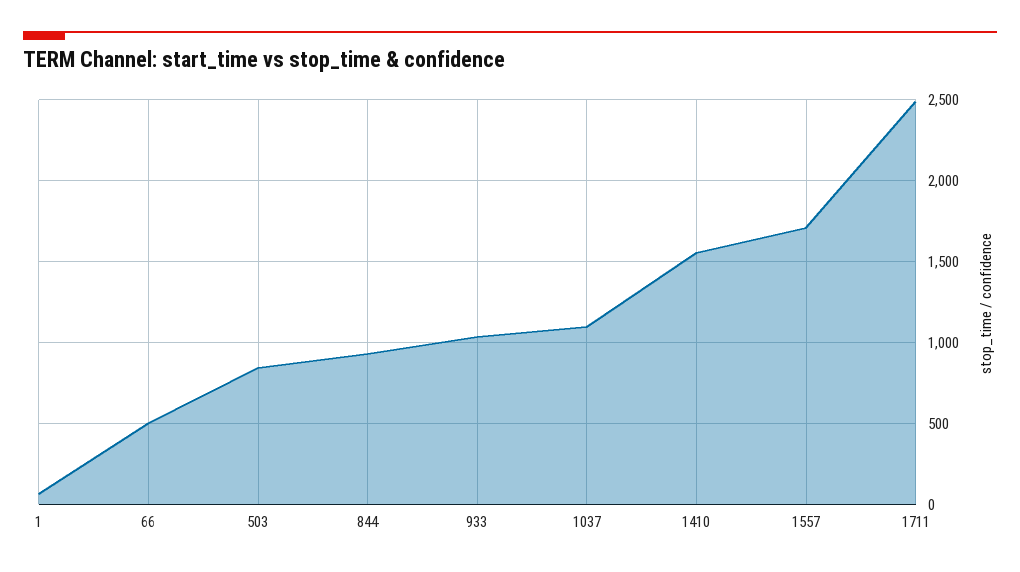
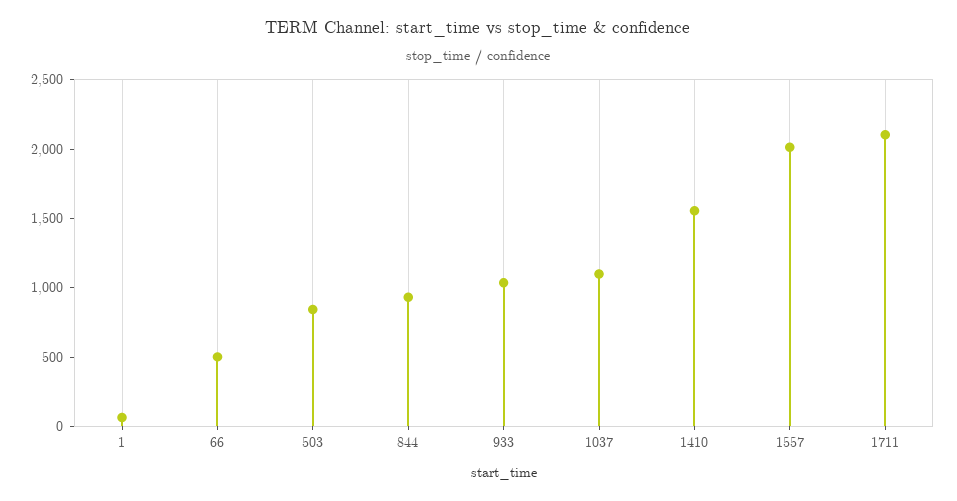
  {
    "1": 50,
    "66": 500,
    "503": 850,
    "844": 950,
    "933": 1050,
    "1037": 1100,
    "1410": 1550,
-   "1557": 1700,
+   "1557": 2000,
-   "1711": 2500
+   "1711": 2100
  }

